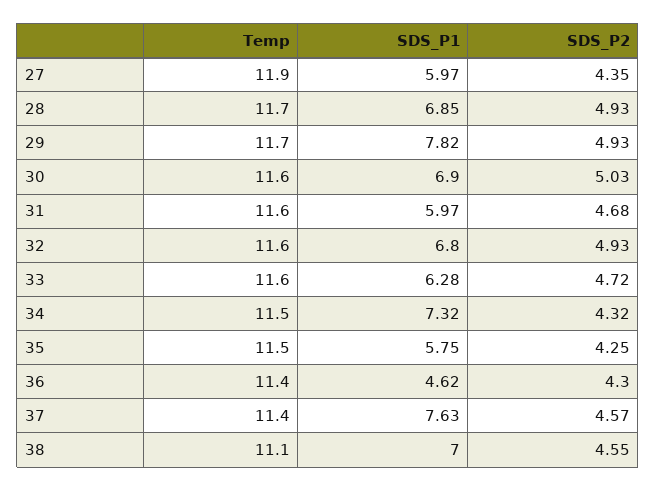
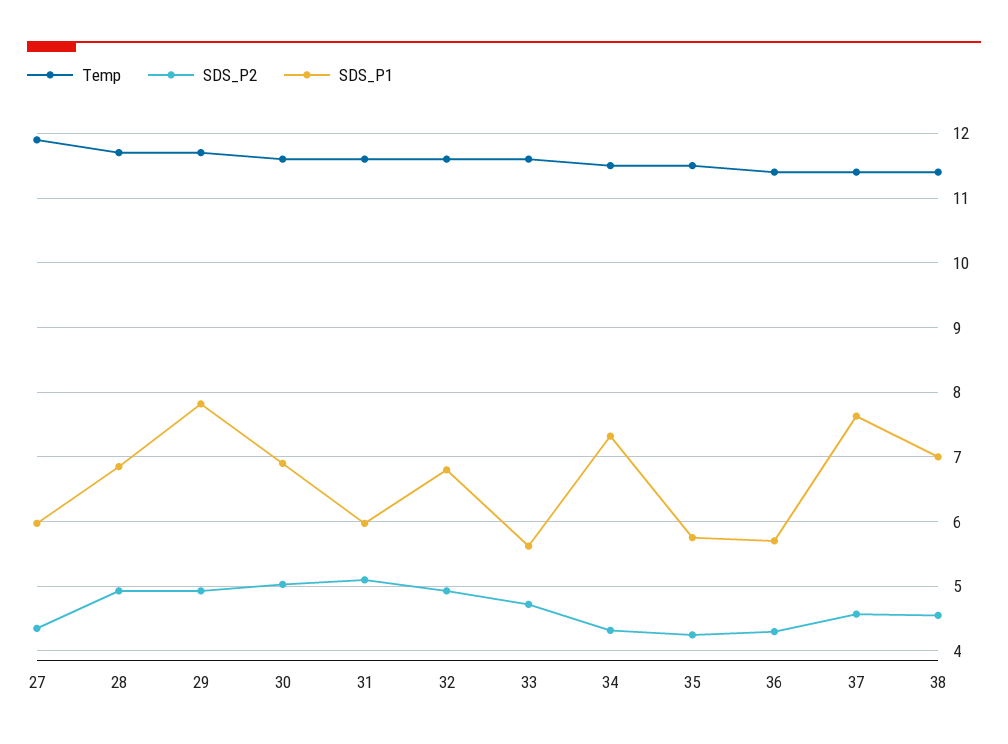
  {
    "Temp": {
      "27": 11.9,
      "28": 11.7,
      "29": 11.7,
      "30": 11.6,
      "31": 11.6,
      "32": 11.6,
      "33": 11.6,
      "34": 11.5,
      "35": 11.5,
      "36": 11.4,
      "37": 11.4,
-     "38": 11.1
+     "38": 11.4
    },
    "SDS_P1": {
      "27": 5.97,
      "28": 6.85,
      "29": 7.82,
      "30": 6.9,
      "31": 5.97,
      "32": 6.8,
-     "33": 6.28,
+     "33": 5.6,
      "34": 7.32,
      "35": 5.75,
-     "36": 4.62,
+     "36": 5.7,
      "37": 7.63,
      "38": 7
    },
    "SDS_P2": {
      "27": 4.35,
      "28": 4.93,
      "29": 4.93,
      "30": 5.03,
-     "31": 4.68,
+     "31": 5.1,
      "32": 4.93,
      "33": 4.72,
      "34": 4.32,
      "35": 4.25,
      "36": 4.3,
      "37": 4.57,
      "38": 4.55
    }
  }

